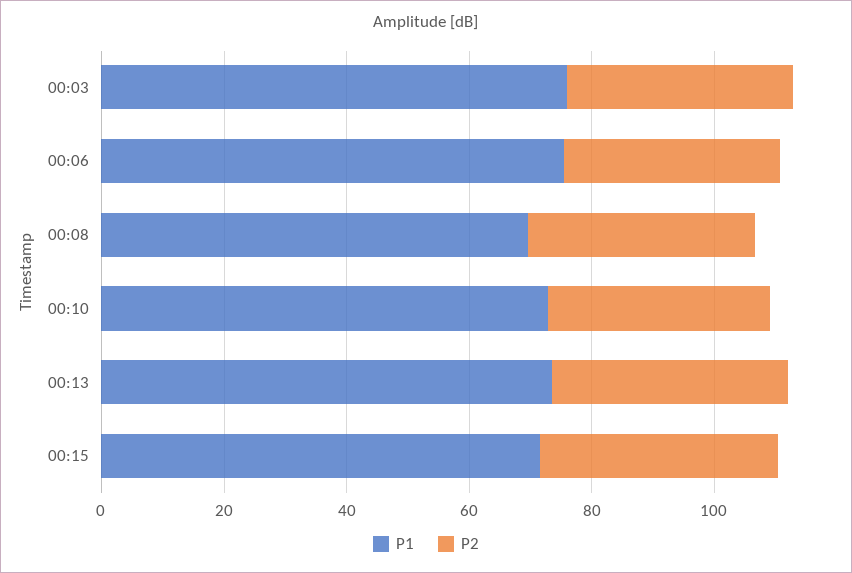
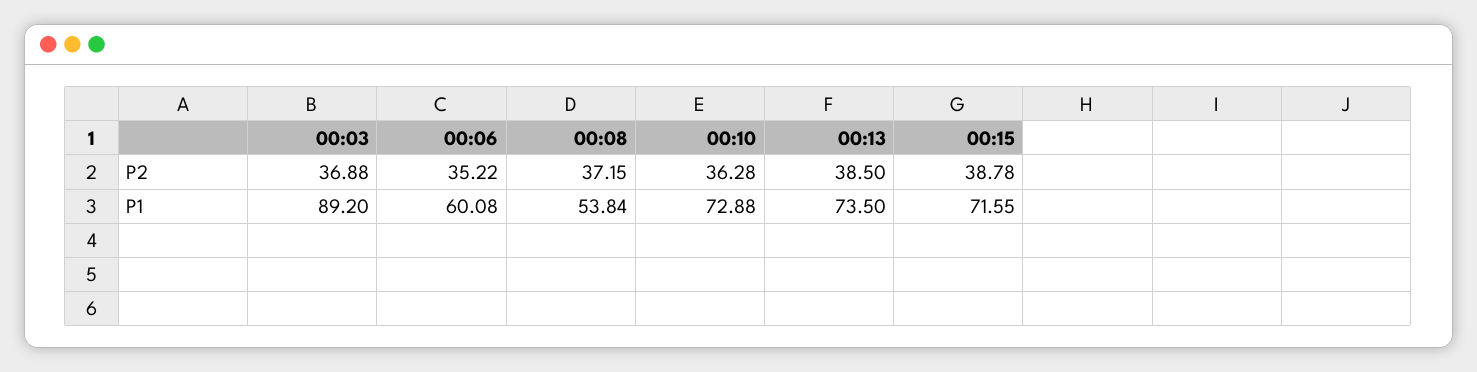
  {
    "P1": {
-     "00:03": 75,
+     "00:03": 89.2,
-     "00:06": 75,
+     "00:06": 60.08,
-     "00:08": 70,
+     "00:08": 53.84,
      "00:10": 72.88,
      "00:13": 73.5,
      "00:15": 71.55
    },
    "P2": {
      "00:03": 36.88,
      "00:06": 35.22,
      "00:08": 37.15,
      "00:10": 36.28,
      "00:13": 38.5,
      "00:15": 38.78
    }
  }

